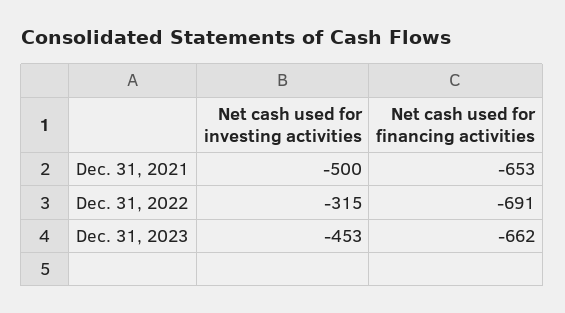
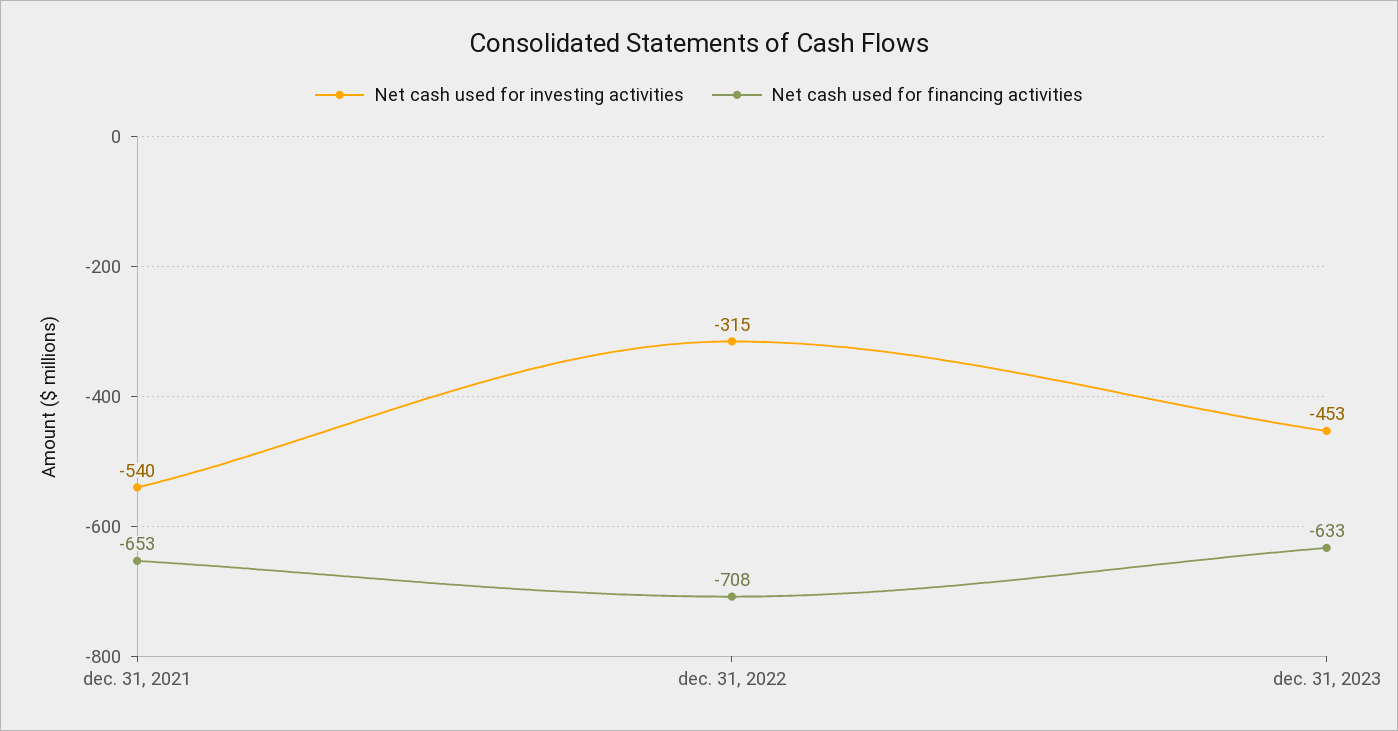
  {
    "Net cash used for investing activities": {
-     "Dec. 31, 2021": -500,
+     "Dec. 31, 2021": -540,
      "Dec. 31, 2022": -315,
      "Dec. 31, 2023": -453
    },
    "Net cash used for financing activities": {
      "Dec. 31, 2021": -653,
-     "Dec. 31, 2022": -691,
+     "Dec. 31, 2022": -708,
-     "Dec. 31, 2023": -662
+     "Dec. 31, 2023": -633
    }
  }

